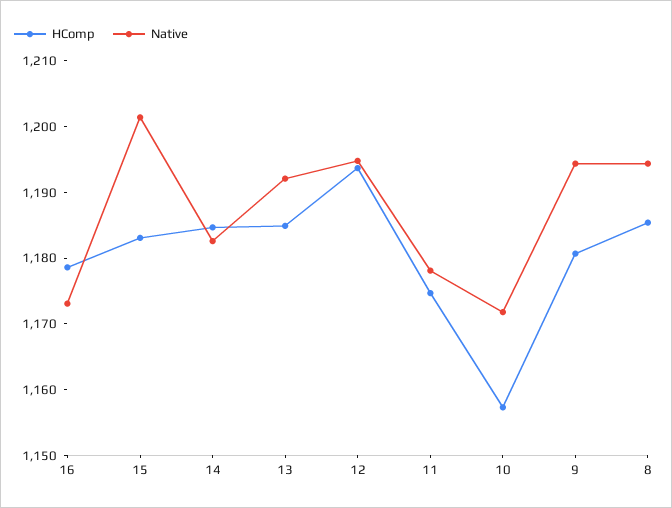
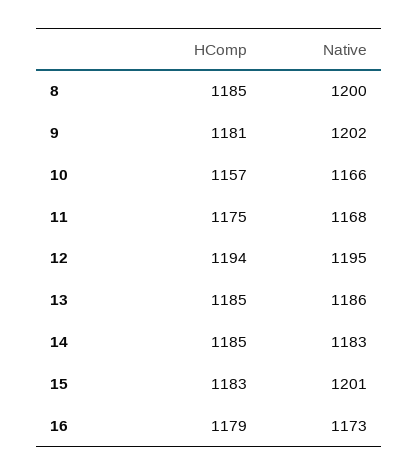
  {
    "HComp": {
      "16": 1179,
      "15": 1183,
      "14": 1185,
      "13": 1185,
      "12": 1194,
      "11": 1175,
      "10": 1157,
      "9": 1181,
      "8": 1185
    },
    "Native": {
      "16": 1173,
      "15": 1201,
      "14": 1183,
-     "13": 1192,
+     "13": 1186,
      "12": 1195,
-     "11": 1178,
+     "11": 1168,
-     "10": 1172,
+     "10": 1166,
-     "9": 1194,
+     "9": 1202,
-     "8": 1194
+     "8": 1200
    }
  }

